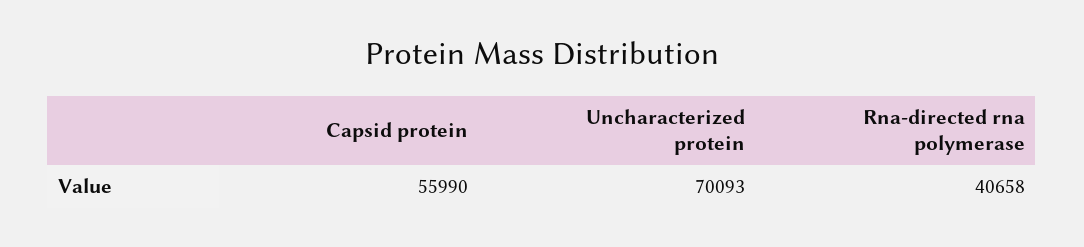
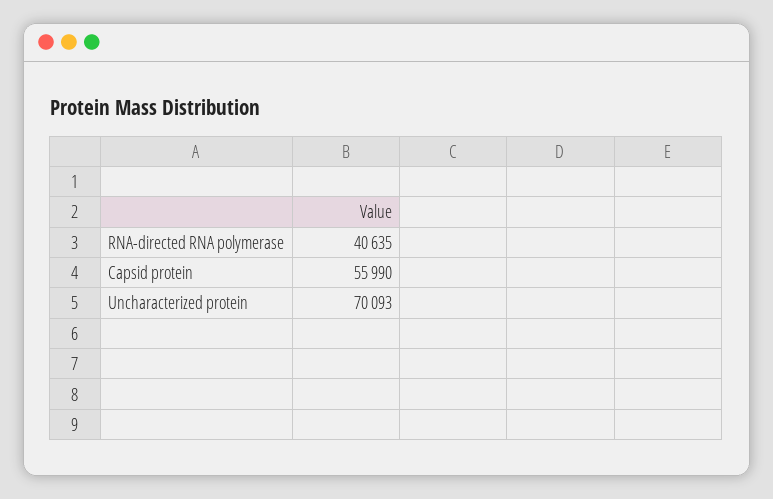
  {
    "Capsid protein": 55990,
    "Uncharacterized protein": 70093,
-   "Rna-directed rna polymerase": 40658
+   "Rna-directed rna polymerase": 40635
  }

